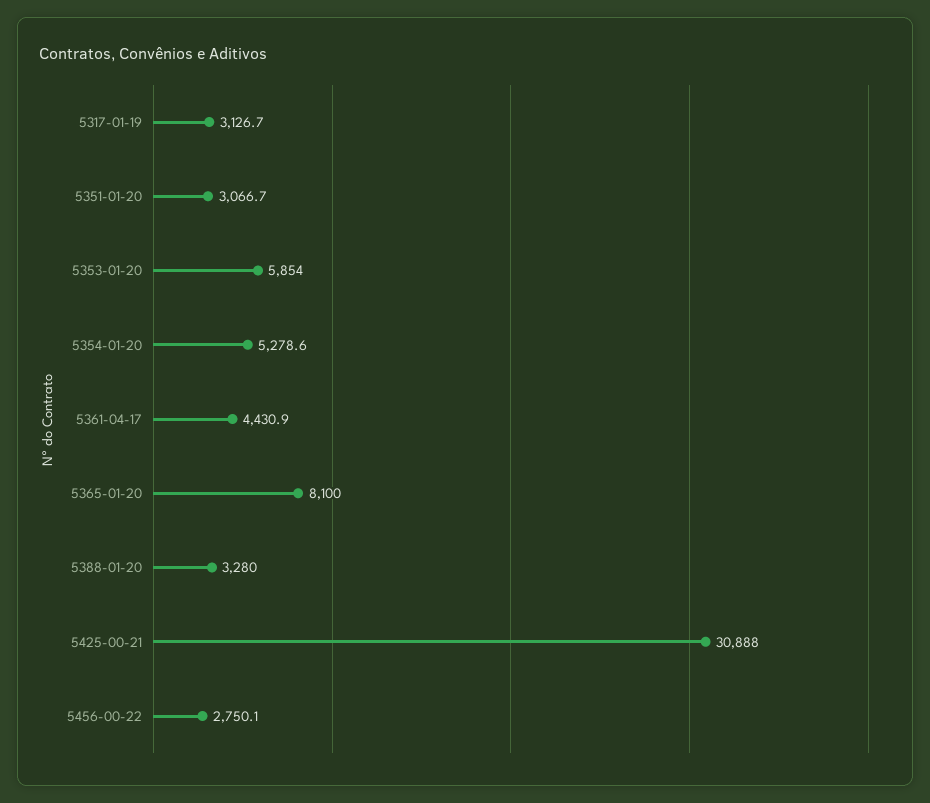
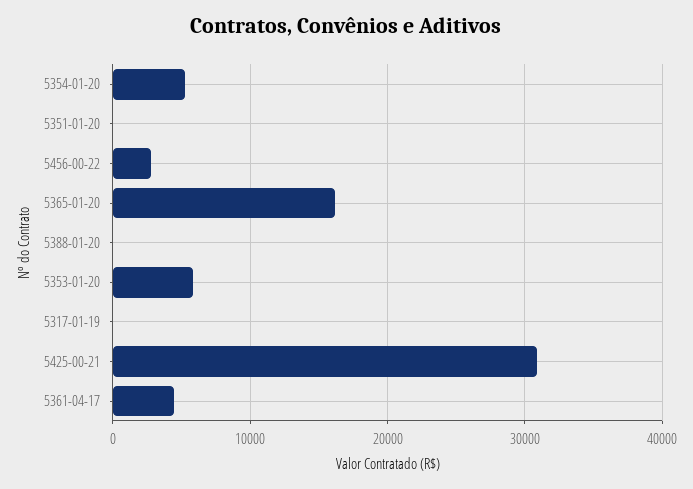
  {
-   "5317-01-19": 3126.7,
+   "5317-01-19": 0,
-   "5351-01-20": 3066.7,
+   "5351-01-20": 0,
    "5353-01-20": 5854,
    "5354-01-20": 5278.6,
    "5361-04-17": 4430.9,
-   "5365-01-20": 8100,
+   "5365-01-20": 16000,
-   "5388-01-20": 3280,
+   "5388-01-20": 0,
    "5425-00-21": 30888,
    "5456-00-22": 2750.1
  }

